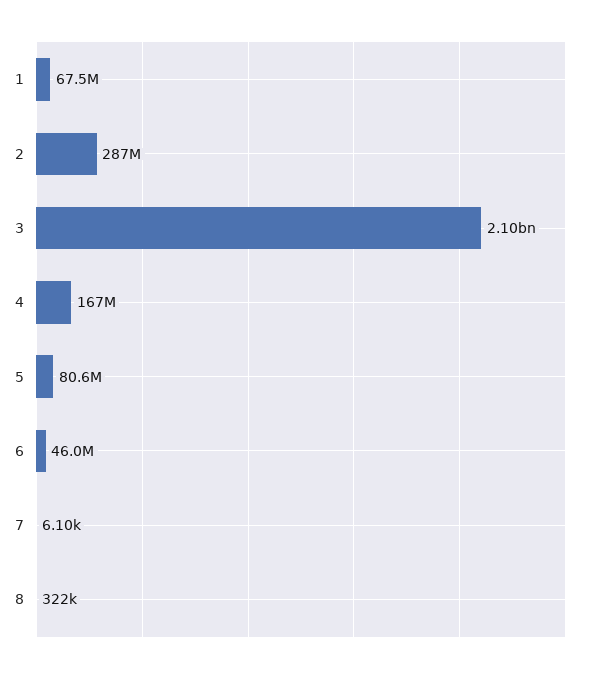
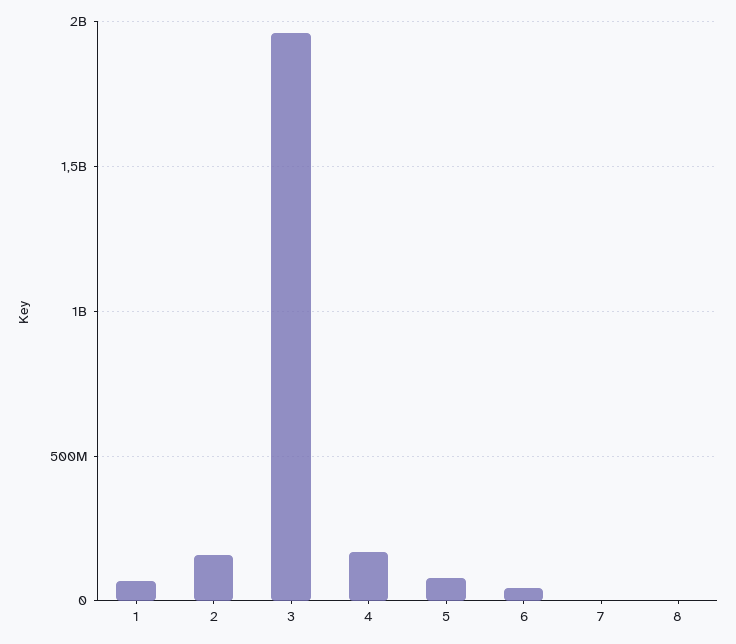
  {
    "1": 67500000,
-   "2": 287000000,
+   "2": 150000000,
-   "3": 2100000000,
+   "3": 1950000000,
    "4": 167000000,
    "5": 80600000,
    "6": 46000000,
    "7": 6100,
    "8": 322000
  }

